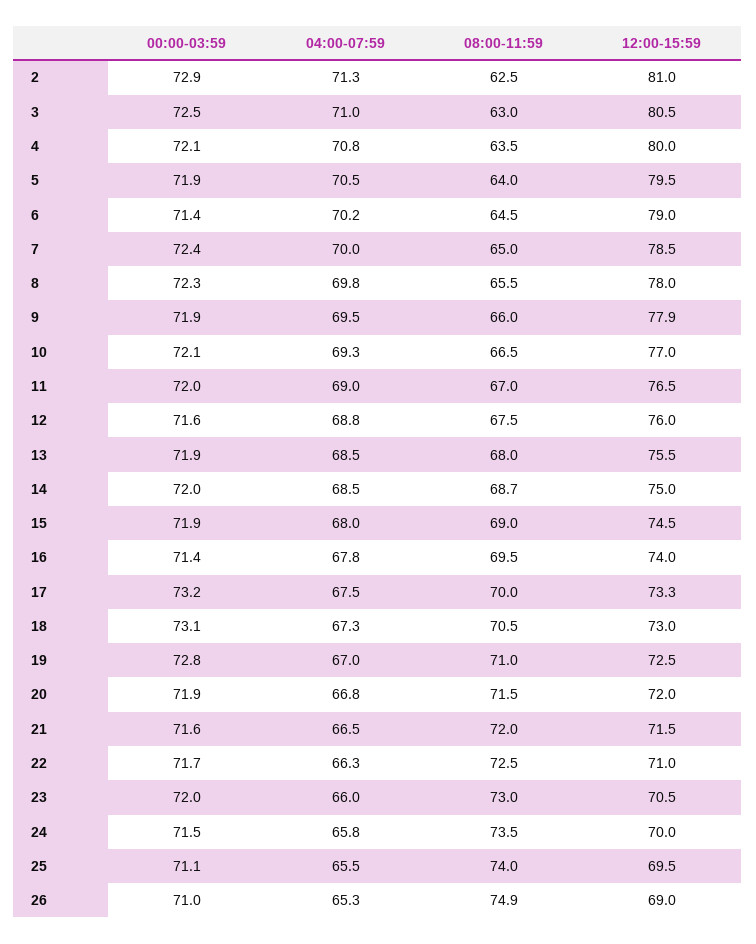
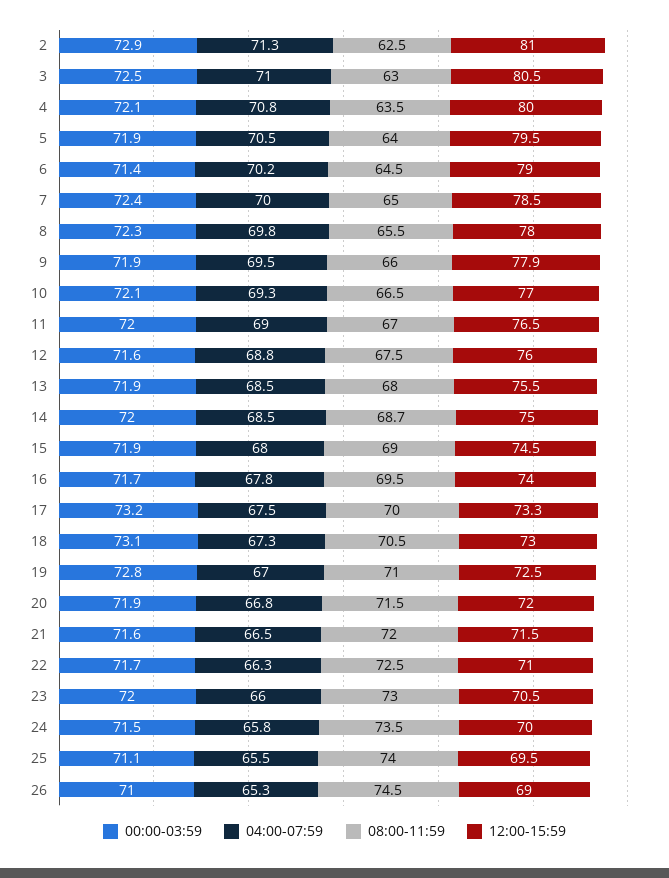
  {
    "00:00-03:59": {
      "2": 72.9,
      "3": 72.5,
      "4": 72.1,
      "5": 71.9,
      "6": 71.4,
      "7": 72.4,
      "8": 72.3,
      "9": 71.9,
      "10": 72.1,
      "11": 72,
      "12": 71.6,
      "13": 71.9,
      "14": 72,
      "15": 71.9,
-     "16": 71.4,
+     "16": 71.7,
      "17": 73.2,
      "18": 73.1,
      "19": 72.8,
      "20": 71.9,
      "21": 71.6,
      "22": 71.7,
      "23": 72,
      "24": 71.5,
      "25": 71.1,
      "26": 71
    },
    "04:00-07:59": {
      "2": 71.3,
      "3": 71,
      "4": 70.8,
      "5": 70.5,
      "6": 70.2,
      "7": 70,
      "8": 69.8,
      "9": 69.5,
      "10": 69.3,
      "11": 69,
      "12": 68.8,
      "13": 68.5,
      "14": 68.5,
      "15": 68,
      "16": 67.8,
      "17": 67.5,
      "18": 67.3,
      "19": 67,
      "20": 66.8,
      "21": 66.5,
      "22": 66.3,
      "23": 66,
      "24": 65.8,
      "25": 65.5,
      "26": 65.3
    },
    "08:00-11:59": {
      "2": 62.5,
      "3": 63,
      "4": 63.5,
      "5": 64,
      "6": 64.5,
      "7": 65,
      "8": 65.5,
      "9": 66,
      "10": 66.5,
      "11": 67,
      "12": 67.5,
      "13": 68,
      "14": 68.7,
      "15": 69,
      "16": 69.5,
      "17": 70,
      "18": 70.5,
      "19": 71,
      "20": 71.5,
      "21": 72,
      "22": 72.5,
      "23": 73,
      "24": 73.5,
      "25": 74,
-     "26": 74.9
+     "26": 74.5
    },
    "12:00-15:59": {
      "2": 81,
      "3": 80.5,
      "4": 80,
      "5": 79.5,
      "6": 79,
      "7": 78.5,
      "8": 78,
      "9": 77.9,
      "10": 77,
      "11": 76.5,
      "12": 76,
      "13": 75.5,
      "14": 75,
      "15": 74.5,
      "16": 74,
      "17": 73.3,
      "18": 73,
      "19": 72.5,
      "20": 72,
      "21": 71.5,
      "22": 71,
      "23": 70.5,
      "24": 70,
      "25": 69.5,
      "26": 69
    }
  }

